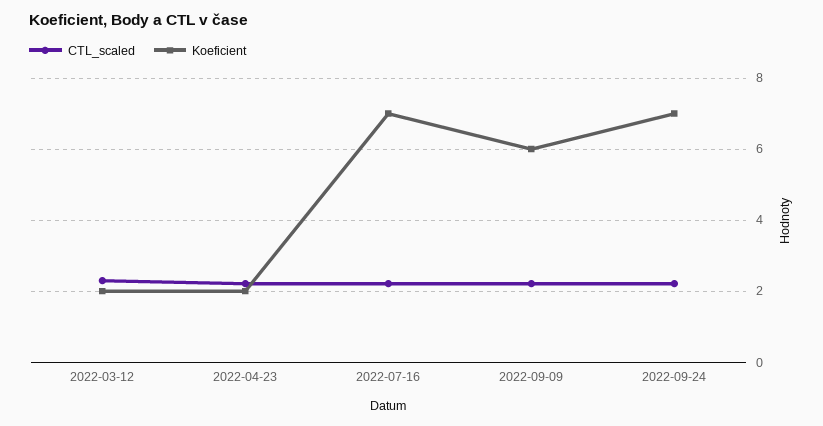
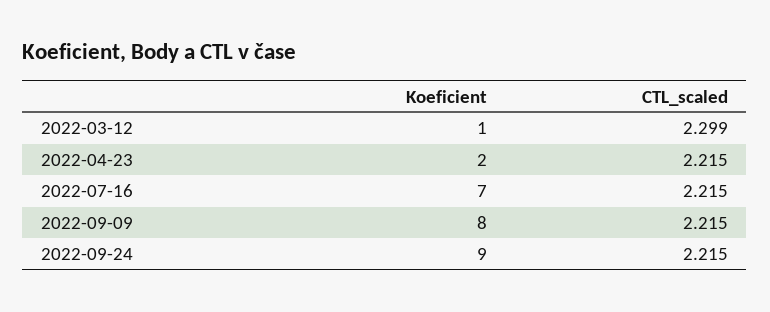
  {
    "CTL_scaled": {
      "2022-03-12": 2.299,
      "2022-04-23": 2.215,
      "2022-07-16": 2.215,
      "2022-09-09": 2.215,
      "2022-09-24": 2.215
    },
    "Koeficient": {
-     "2022-03-12": 2,
+     "2022-03-12": 1,
      "2022-04-23": 2,
      "2022-07-16": 7,
-     "2022-09-09": 6,
+     "2022-09-09": 8,
-     "2022-09-24": 7
+     "2022-09-24": 9
    }
  }

